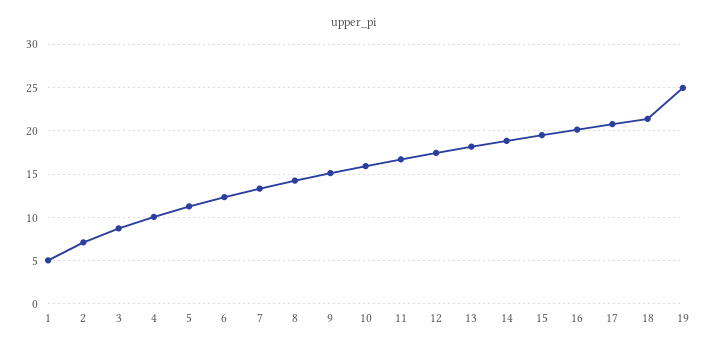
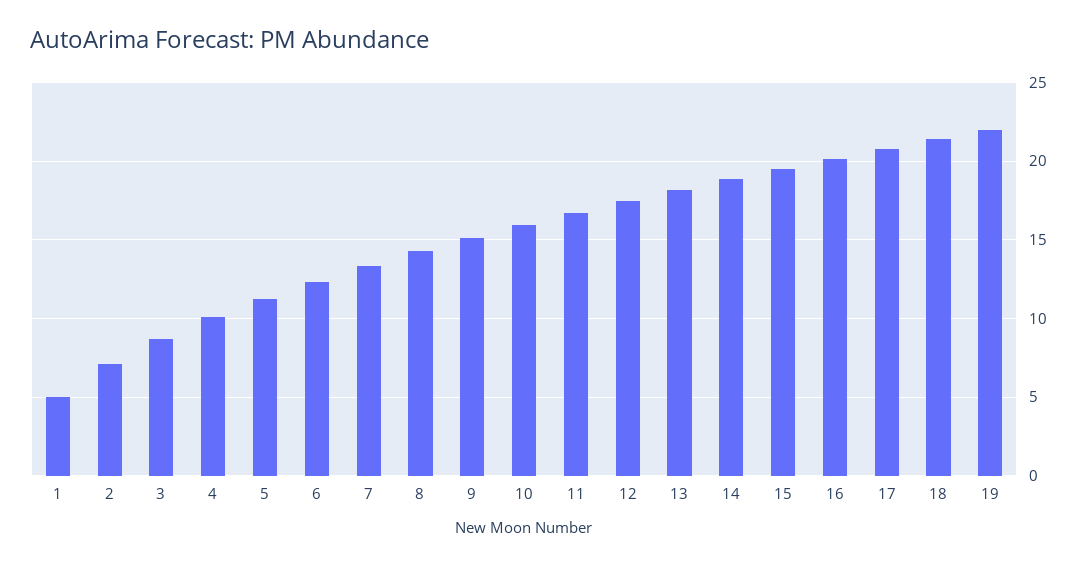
  {
    "1": 5,
    "2": 7,
    "3": 8.5,
    "4": 10,
    "5": 11.5,
    "6": 12.5,
    "7": 13.5,
    "8": 14.5,
    "9": 15,
    "10": 16,
    "11": 16.5,
    "12": 17.5,
    "13": 18,
    "14": 19,
    "15": 19.5,
    "16": 20,
    "17": 21,
    "18": 21.5,
-   "19": 25
+   "19": 22
  }

